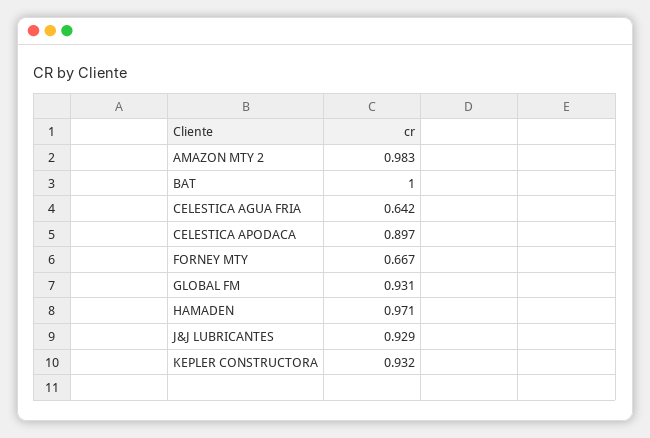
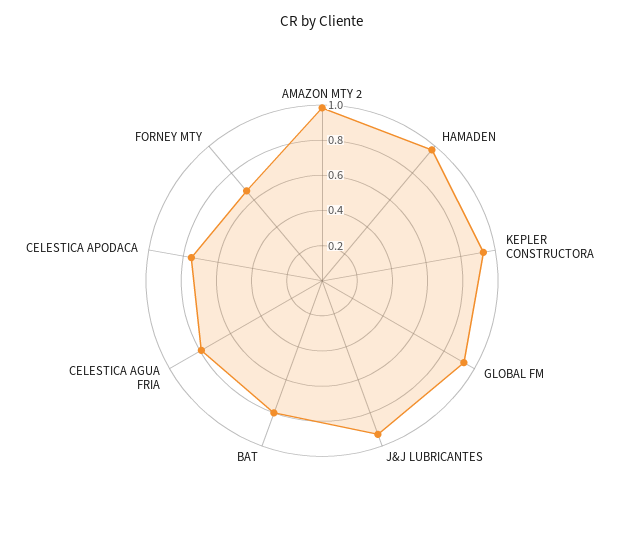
  {
    "AMAZON MTY 2": 0.983,
-   "BAT": 1,
+   "BAT": 0.8,
-   "CELESTICA AGUA FRIA": 0.642,
+   "CELESTICA AGUA FRIA": 0.8,
-   "CELESTICA APODACA": 0.897,
+   "CELESTICA APODACA": 0.75,
    "FORNEY MTY": 0.667,
    "GLOBAL FM": 0.931,
    "HAMADEN": 0.971,
    "J&J LUBRICANTES": 0.929,
    "KEPLER CONSTRUCTORA": 0.932
  }

